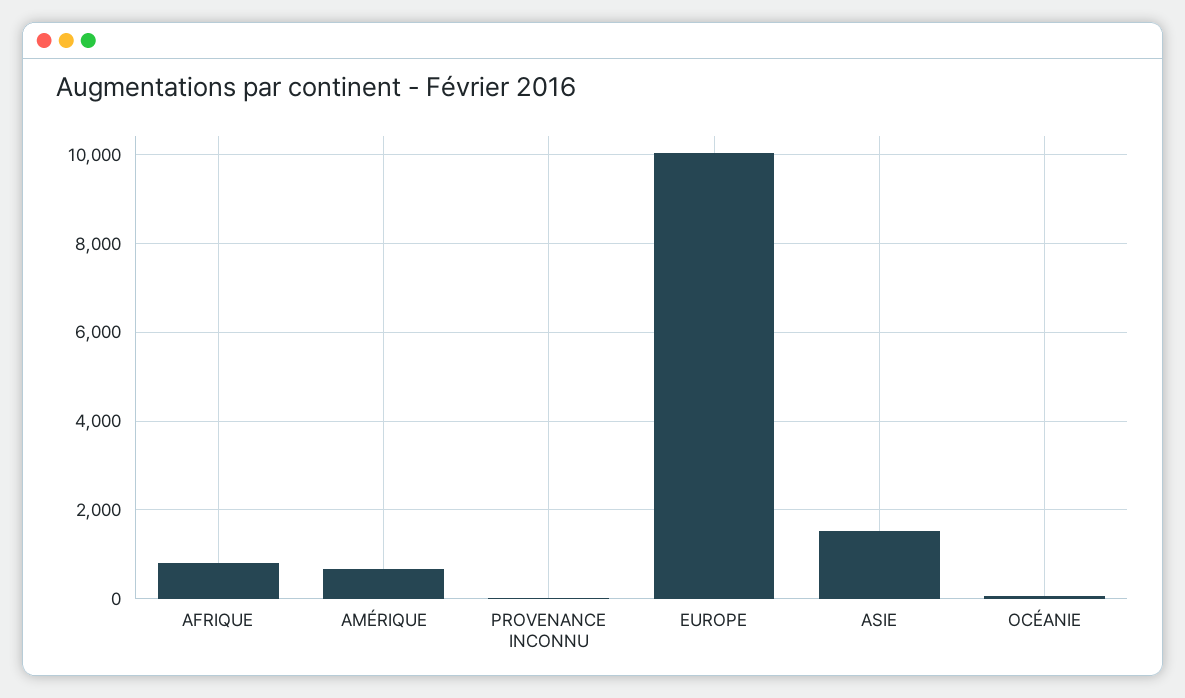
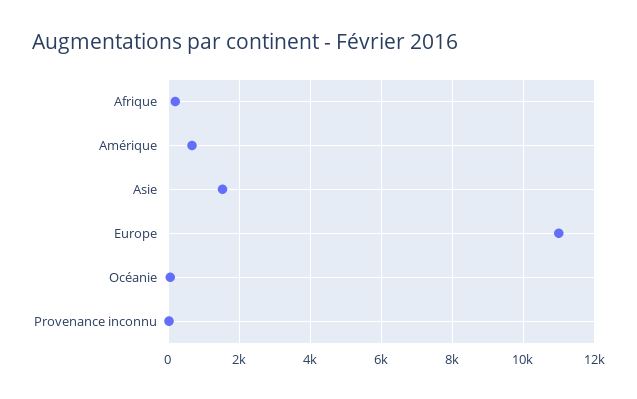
  {
-   "AFRIQUE": 800,
+   "AFRIQUE": 200,
    "AMÉRIQUE": 600,
    "PROVENANCE INCONNU": 0,
-   "EUROPE": 10000,
+   "EUROPE": 11000,
    "ASIE": 1600,
    "OCÉANIE": 0
  }

